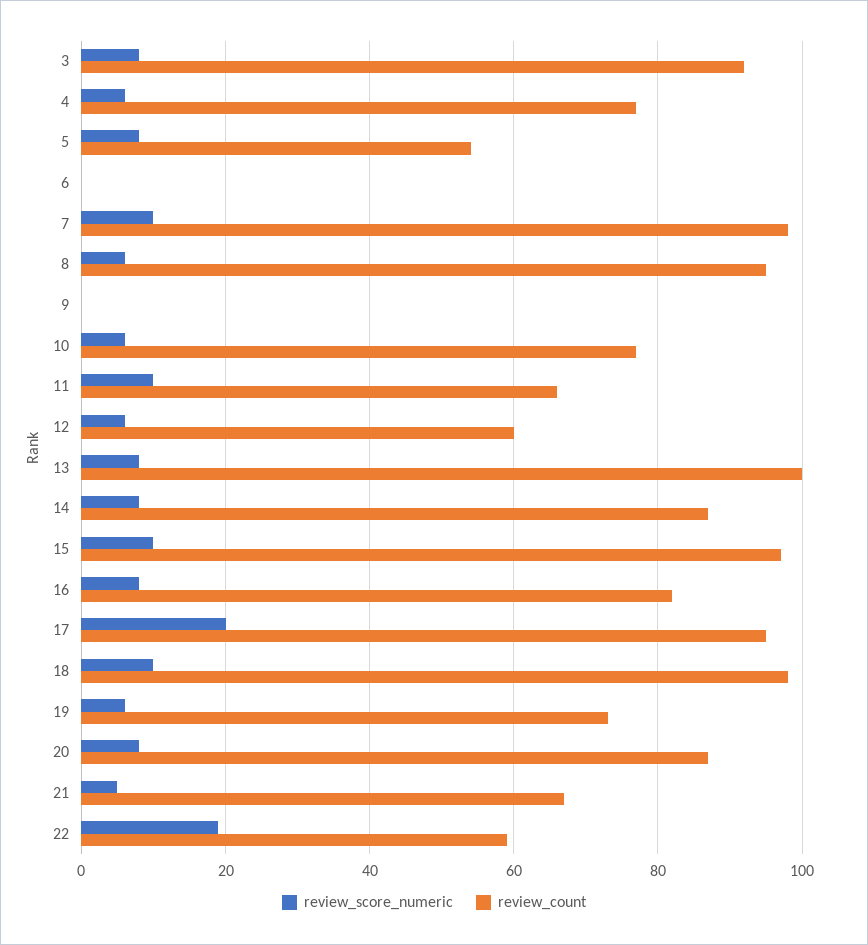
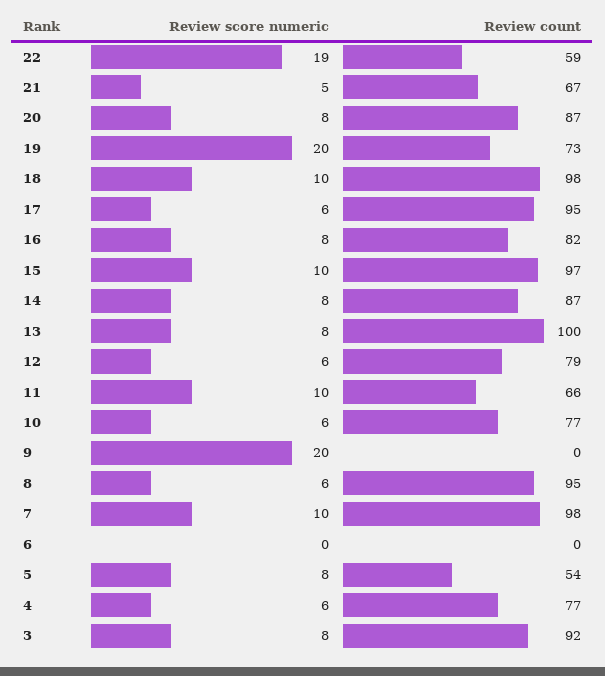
  {
    "review_score_numeric": {
      "3": 8,
      "4": 6,
      "5": 8,
      "6": 0,
      "7": 10,
      "8": 6,
-     "9": 0,
+     "9": 20,
      "10": 6,
      "11": 10,
      "12": 6,
      "13": 8,
      "14": 8,
      "15": 10,
      "16": 8,
-     "17": 20,
+     "17": 6,
      "18": 10,
-     "19": 5,
+     "19": 20,
      "20": 8,
      "21": 5,
      "22": 19
    },
    "review_count": {
      "3": 92,
      "4": 77,
      "5": 54,
      "6": 0,
      "7": 98,
      "8": 95,
      "9": 0,
      "10": 77,
      "11": 66,
-     "12": 60,
+     "12": 79,
      "13": 100,
      "14": 87,
      "15": 97,
      "16": 82,
      "17": 95,
      "18": 98,
      "19": 73,
      "20": 87,
      "21": 67,
      "22": 59
    }
  }

